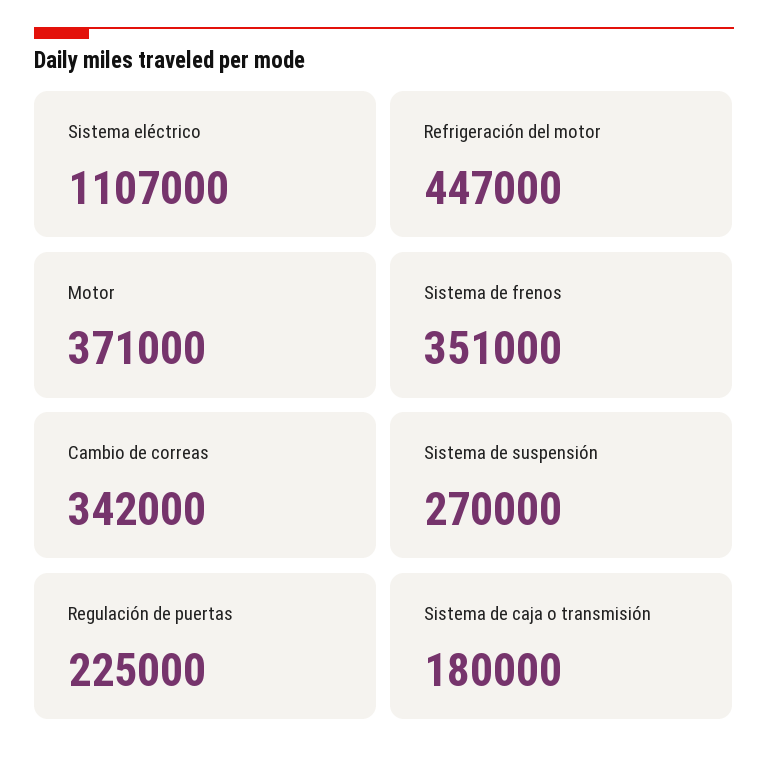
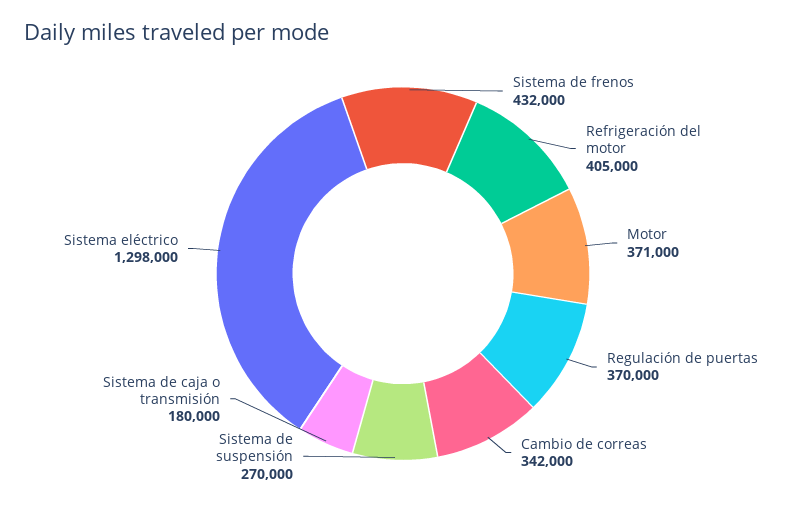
  {
-   "Sistema eléctrico": 1107000,
+   "Sistema eléctrico": 1298000,
-   "Refrigeración del motor": 447000,
+   "Refrigeración del motor": 405000,
    "Motor": 371000,
-   "Sistema de frenos": 351000,
+   "Sistema de frenos": 432000,
    "Cambio de correas": 342000,
    "Sistema de suspensión": 270000,
-   "Regulación de puertas": 225000,
+   "Regulación de puertas": 370000,
    "Sistema de caja o transmisión": 180000
  }

